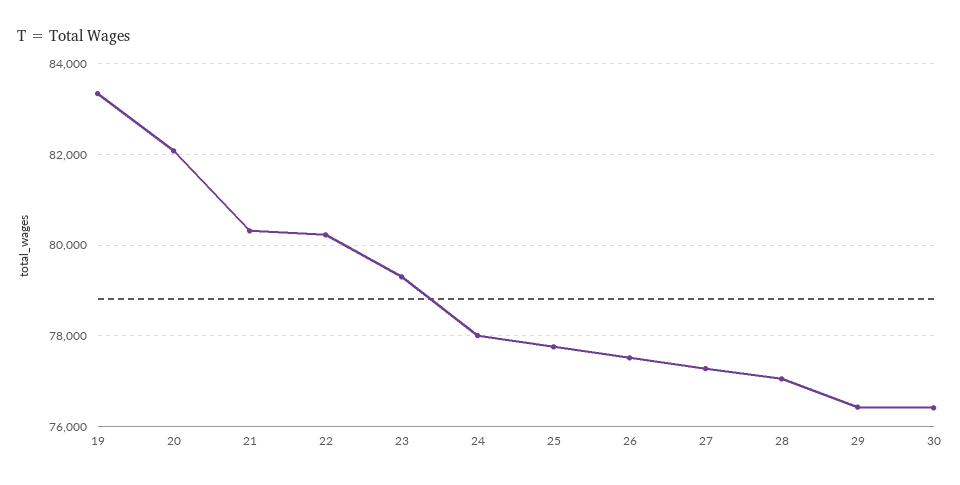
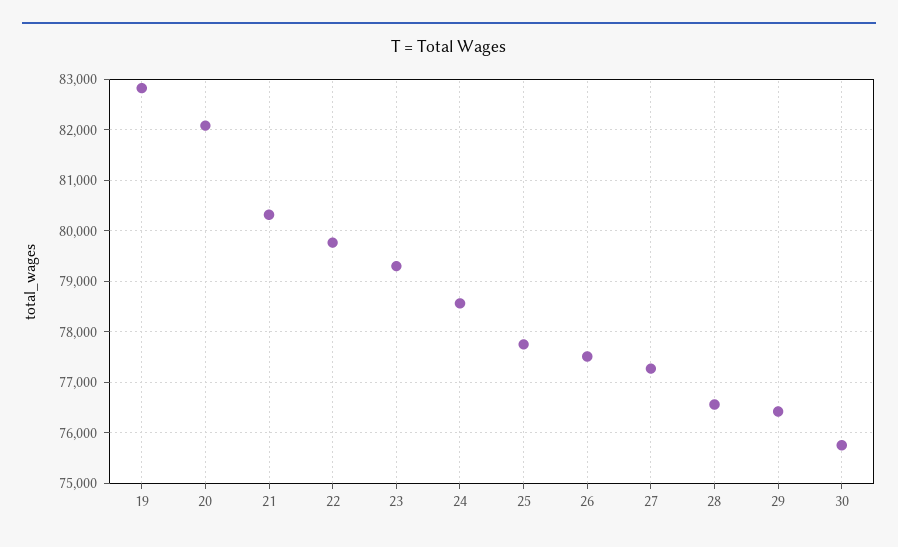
  {
-   "19": 83400,
+   "19": 82800,
    "20": 82000,
    "21": 80400,
-   "22": 80200,
+   "22": 79800,
    "23": 79200,
-   "24": 78000,
+   "24": 78600,
    "25": 77800,
    "26": 77600,
    "27": 77200,
-   "28": 77000,
+   "28": 76600,
    "29": 76400,
-   "30": 76400
+   "30": 75800
  }

